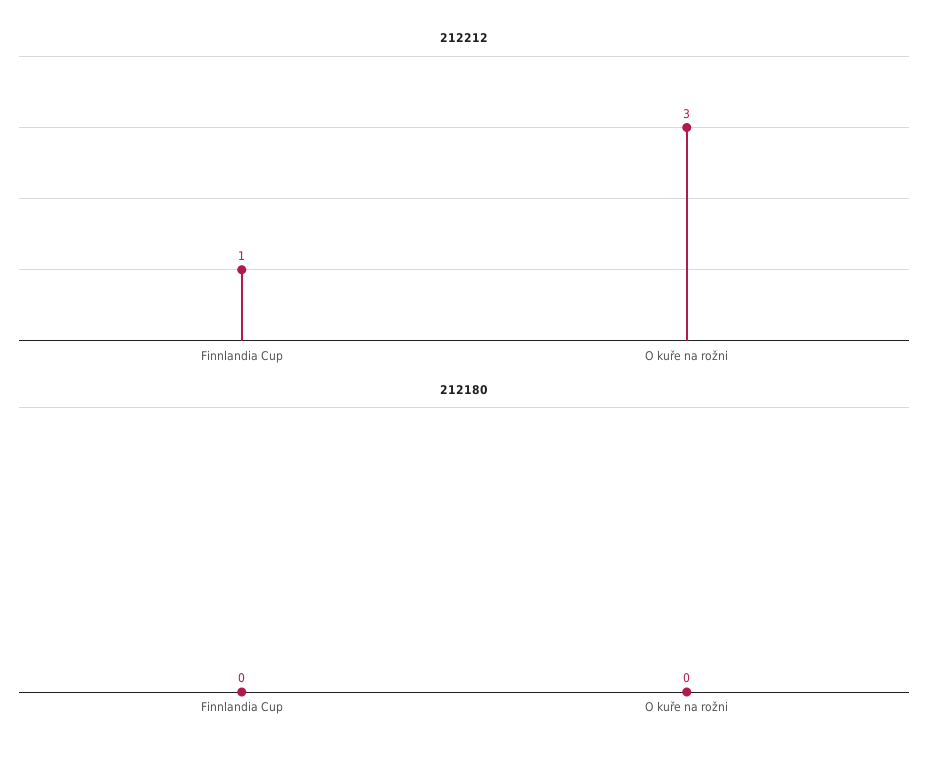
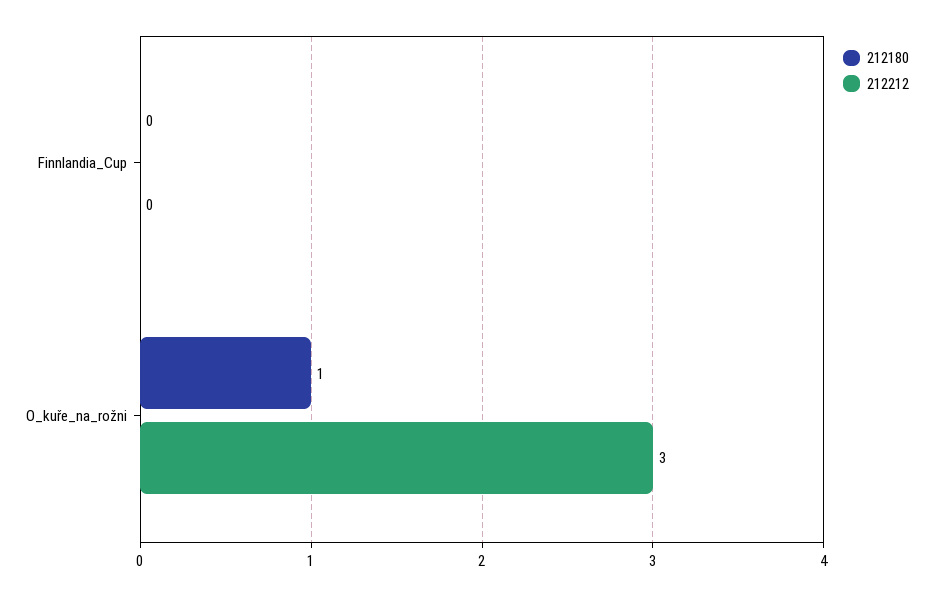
  {
    "212212": {
-     "Finnlandia Cup": 1,
+     "Finnlandia Cup": 0,
      "O kuře na rožni": 3
    },
    "212180": {
      "Finnlandia Cup": 0,
-     "O kuře na rožni": 0
+     "O kuře na rožni": 1
    }
  }

